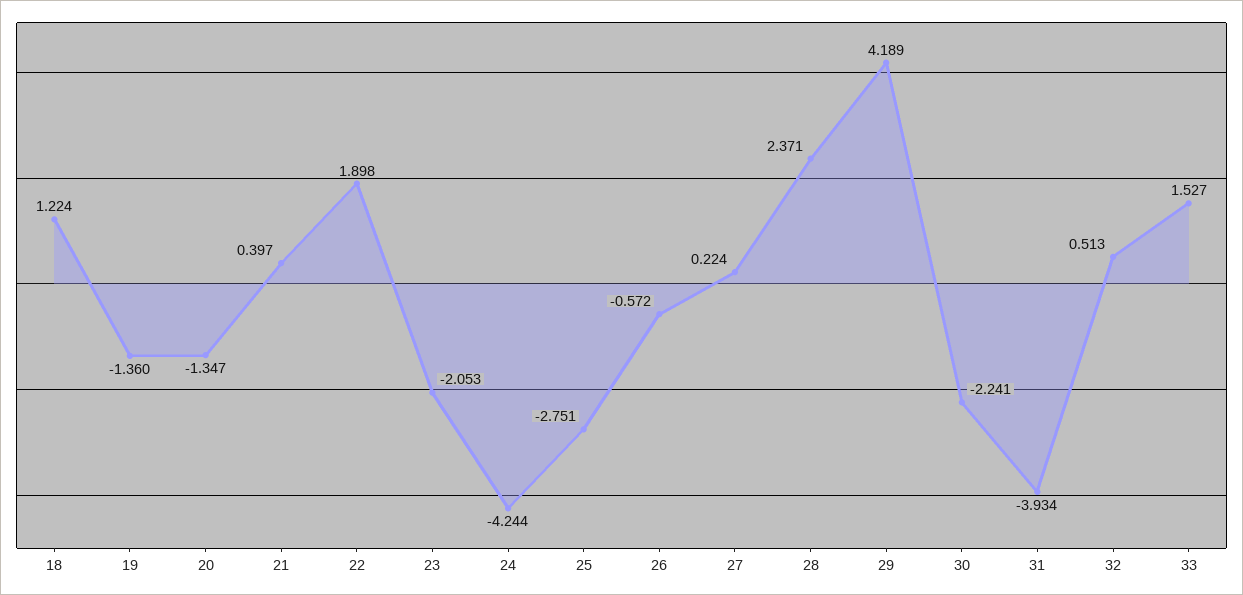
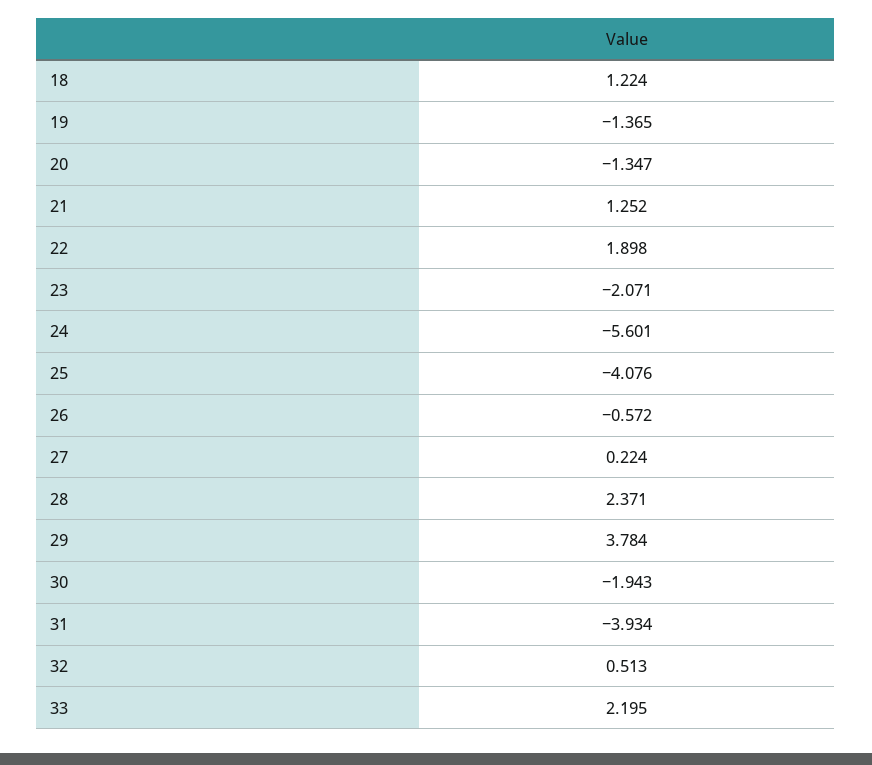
  {
    "18": 1.224,
-   "19": -1.36,
+   "19": -1.365,
    "20": -1.347,
-   "21": 0.397,
+   "21": 1.252,
    "22": 1.898,
-   "23": -2.053,
+   "23": -2.071,
-   "24": -4.244,
+   "24": -5.601,
-   "25": -2.751,
+   "25": -4.076,
    "26": -0.572,
    "27": 0.224,
    "28": 2.371,
-   "29": 4.189,
+   "29": 3.784,
-   "30": -2.241,
+   "30": -1.943,
    "31": -3.934,
    "32": 0.513,
-   "33": 1.527
+   "33": 2.195
  }

